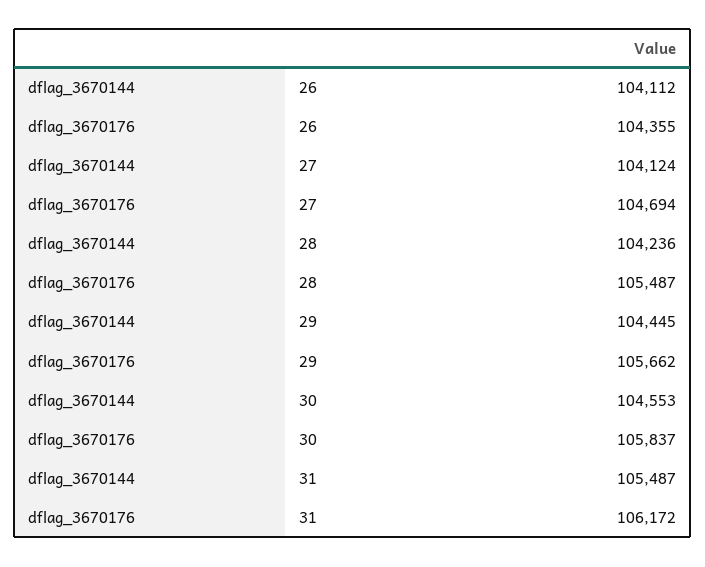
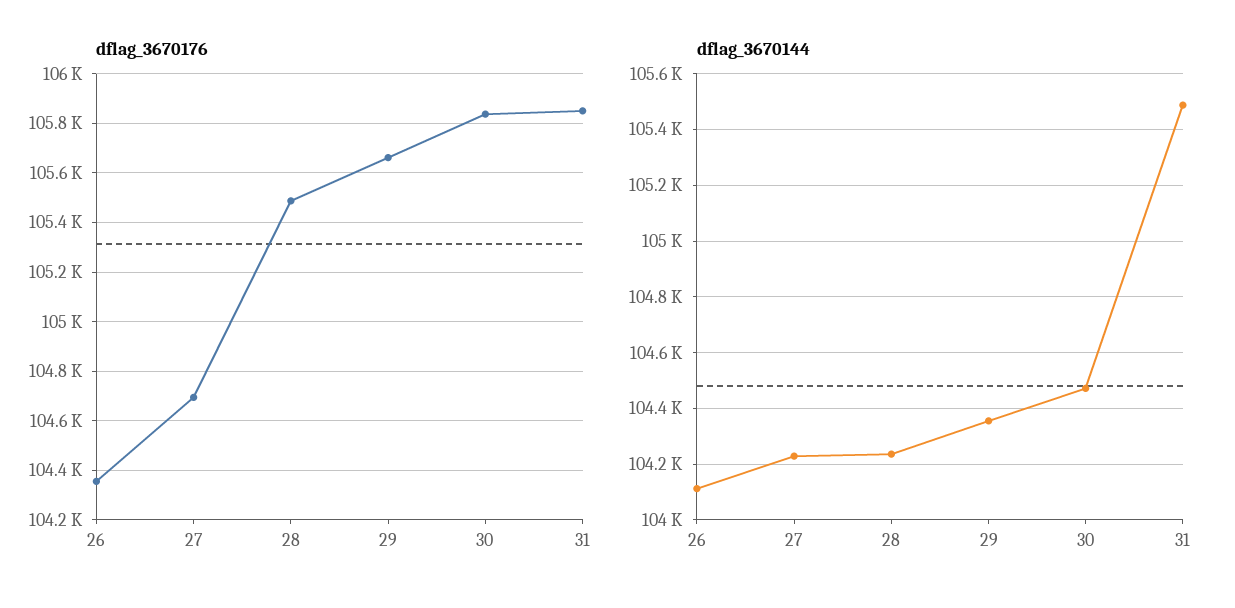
  {
    "dflag_3670144": {
      "26": 104112,
-     "27": 104124,
+     "27": 104225,
      "28": 104236,
-     "29": 104445,
+     "29": 104350,
-     "30": 104553,
+     "30": 104475,
      "31": 105487
    },
    "dflag_3670176": {
      "26": 104355,
      "27": 104694,
      "28": 105487,
      "29": 105662,
      "30": 105837,
-     "31": 106172
+     "31": 105850
    }
  }

